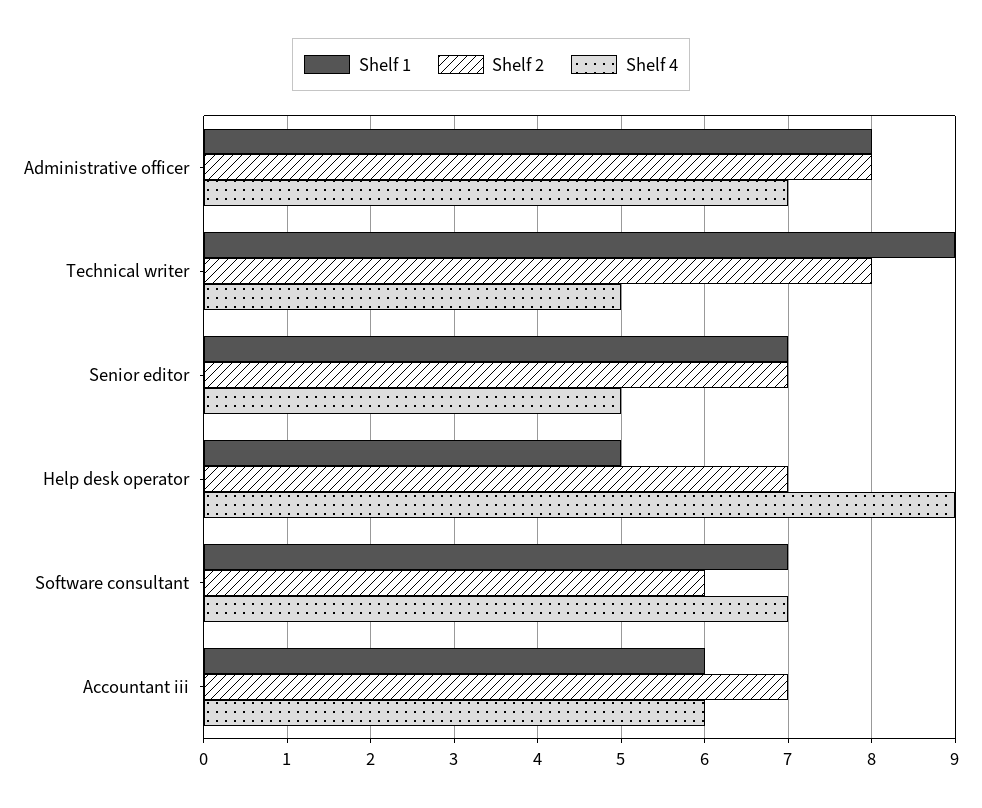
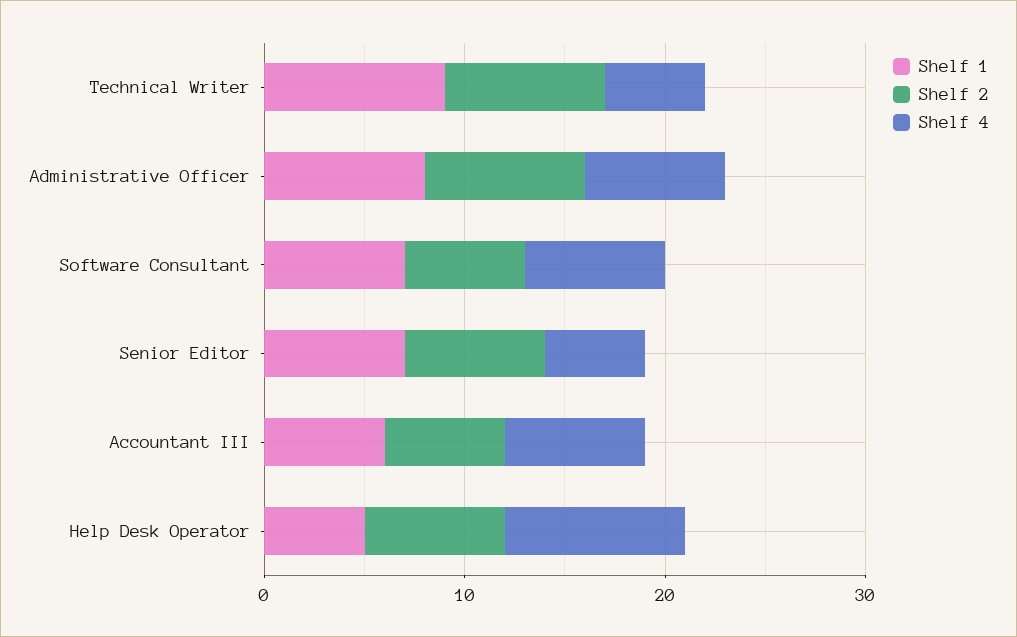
  {
    "Shelf 1": {
      "Administrative officer": 8,
      "Technical writer": 9,
      "Senior editor": 7,
      "Help desk operator": 5,
      "Software consultant": 7,
      "Accountant iii": 6
    },
    "Shelf 2": {
      "Administrative officer": 8,
      "Technical writer": 8,
      "Senior editor": 7,
      "Help desk operator": 7,
      "Software consultant": 6,
-     "Accountant iii": 7
+     "Accountant iii": 6
    },
    "Shelf 4": {
      "Administrative officer": 7,
      "Technical writer": 5,
      "Senior editor": 5,
      "Help desk operator": 9,
      "Software consultant": 7,
-     "Accountant iii": 6
+     "Accountant iii": 7
    }
  }

